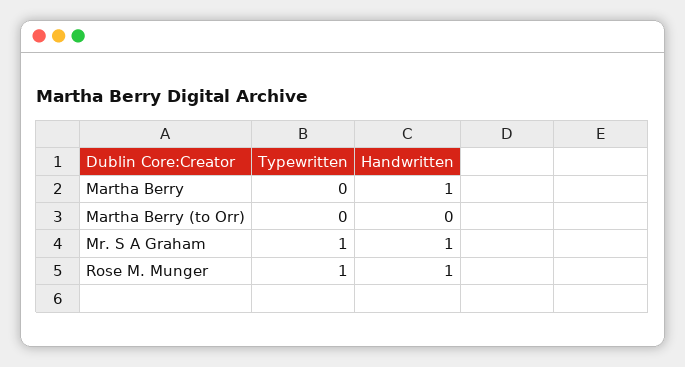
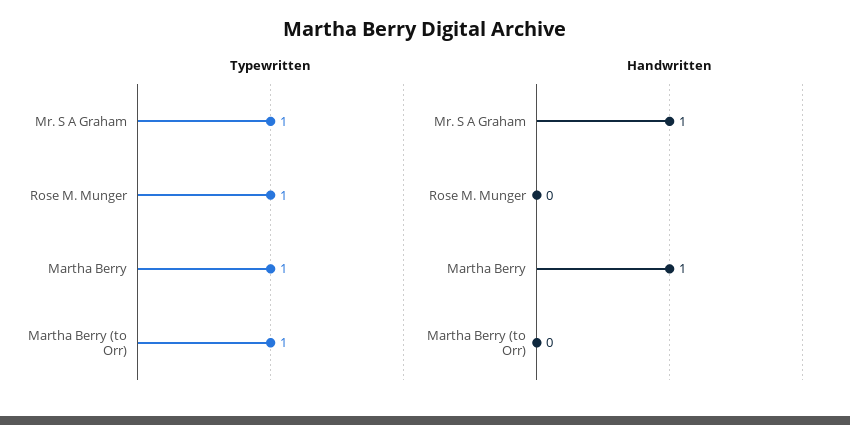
  {
    "Typewritten": {
-     "Martha Berry": 0,
+     "Martha Berry": 1,
-     "Martha Berry (to Orr)": 0,
+     "Martha Berry (to Orr)": 1,
      "Mr. S A Graham": 1,
      "Rose M. Munger": 1
    },
    "Handwritten": {
      "Martha Berry": 1,
      "Martha Berry (to Orr)": 0,
      "Mr. S A Graham": 1,
-     "Rose M. Munger": 1
+     "Rose M. Munger": 0
    }
  }

